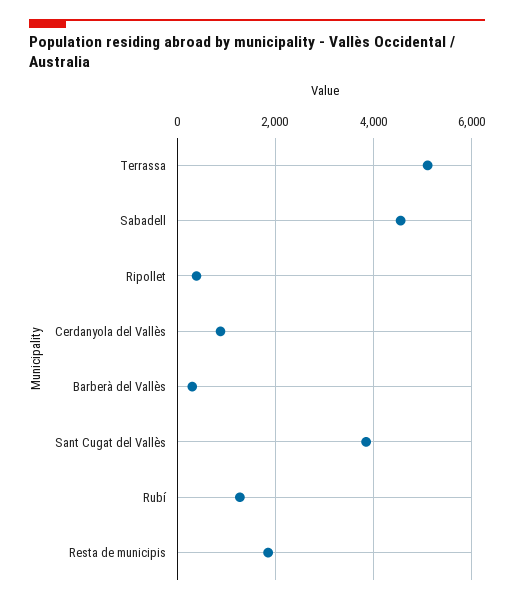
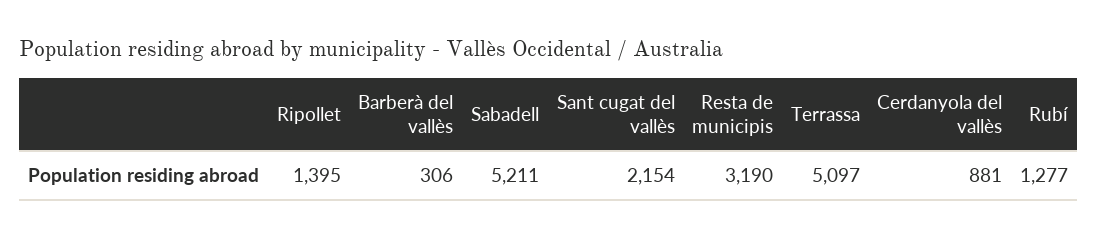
  {
    "Terrassa": 5097,
-   "Sabadell": 4600,
+   "Sabadell": 5211,
-   "Ripollet": 400,
+   "Ripollet": 1395,
    "Cerdanyola del Vallès": 881,
    "Barberà del Vallès": 306,
-   "Sant Cugat del Vallès": 3800,
+   "Sant Cugat del Vallès": 2154,
    "Rubí": 1277,
-   "Resta de municipis": 1800
+   "Resta de municipis": 3190
  }

